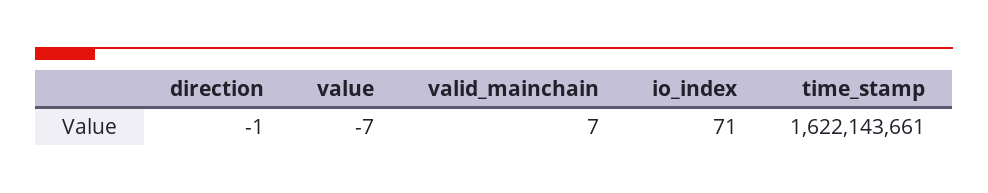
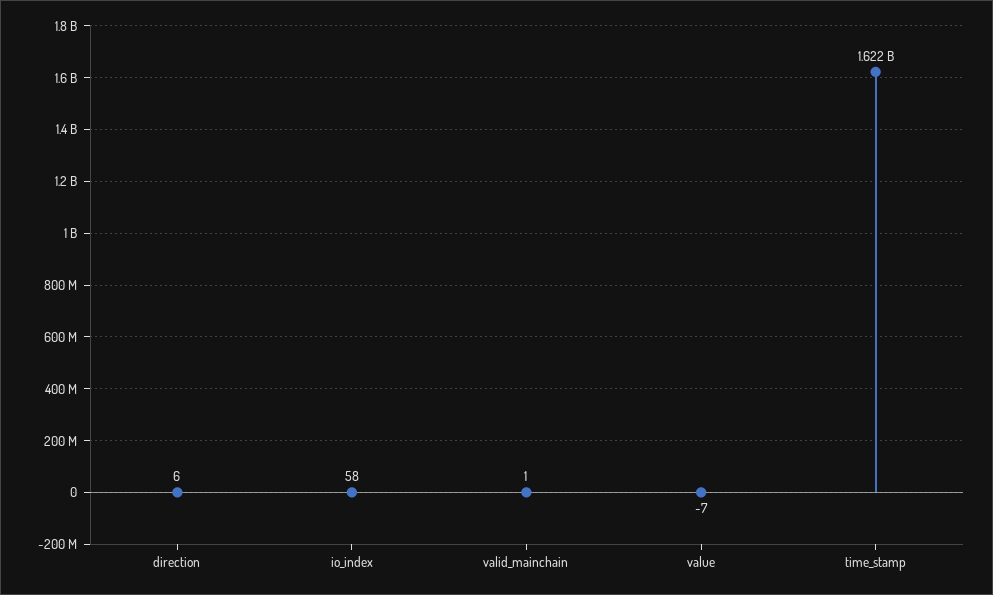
  {
-   "direction": -1,
+   "direction": 6,
    "value": -7,
-   "valid_mainchain": 7,
+   "valid_mainchain": 1,
-   "io_index": 71,
+   "io_index": 58,
    "time_stamp": 1622143661
  }

